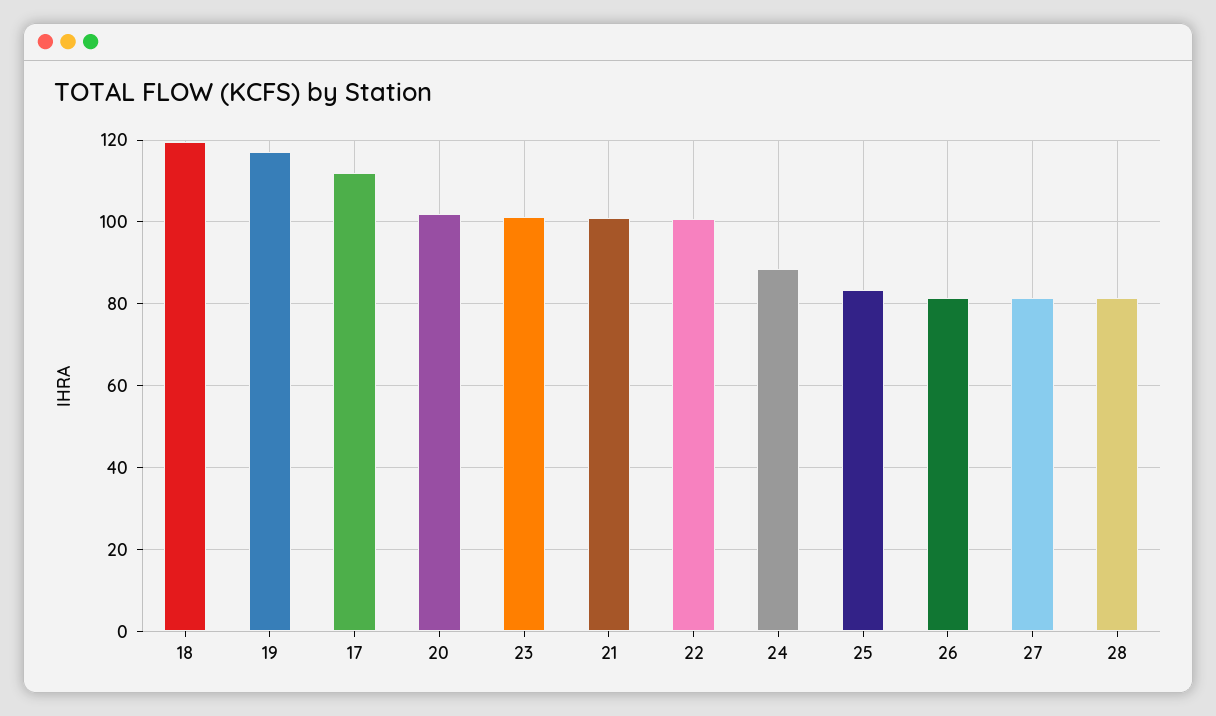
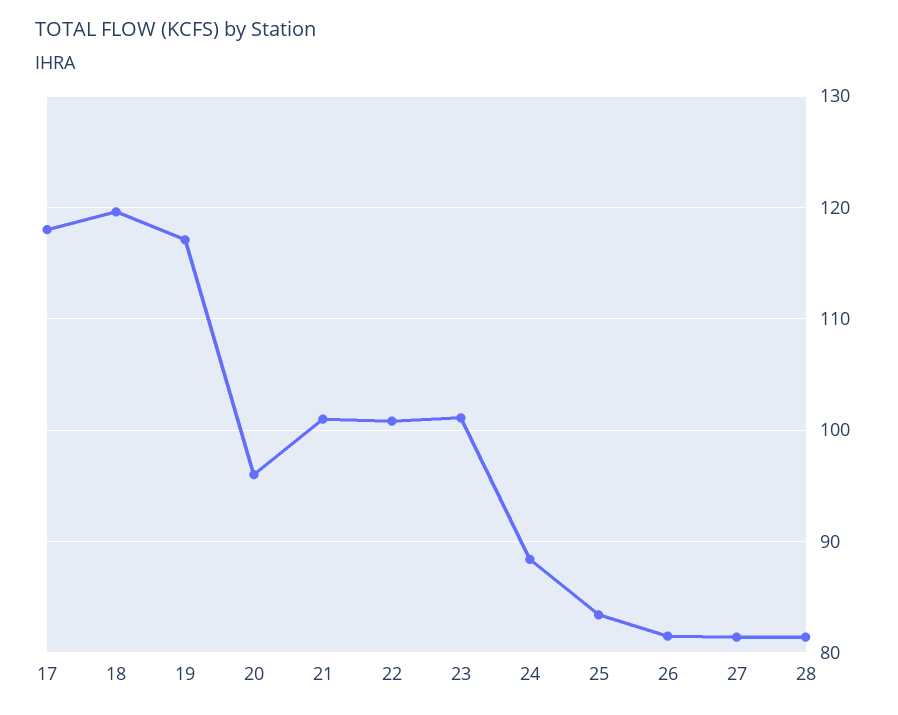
  {
    "18": 120,
    "19": 117,
-   "17": 112,
+   "17": 118,
-   "20": 102,
+   "20": 96,
    "23": 101,
    "21": 101,
    "22": 101,
    "24": 88,
    "25": 83,
    "26": 82,
    "27": 81,
    "28": 81
  }

